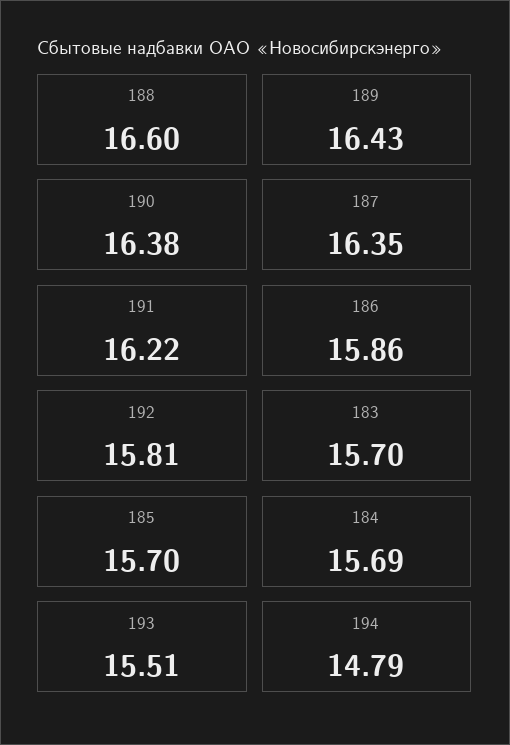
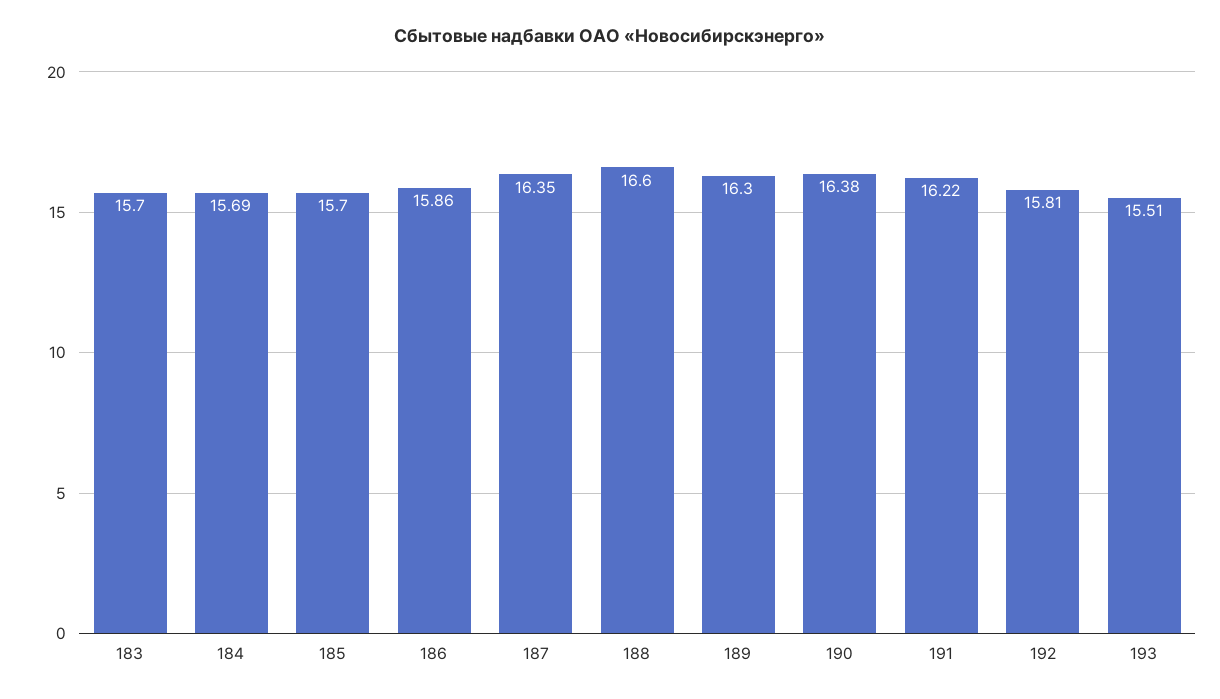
  {
    "188": 16.6,
-   "189": 16.43,
+   "189": 16.3,
    "190": 16.38,
    "187": 16.35,
    "191": 16.22,
    "186": 15.86,
    "192": 15.81,
    "183": 15.7,
    "185": 15.7,
    "184": 15.69,
-   "193": 15.51,
+   "193": 15.51
-   "194": 14.79
  }

